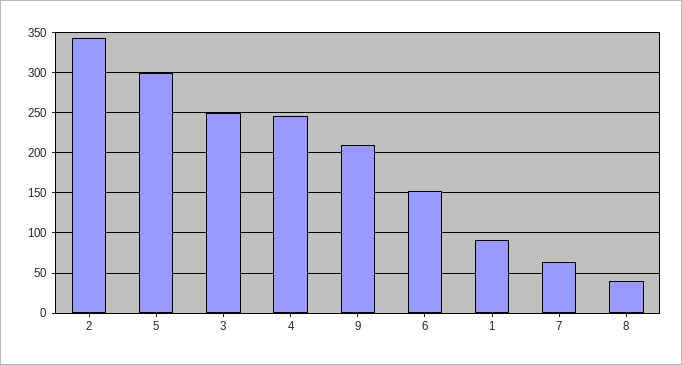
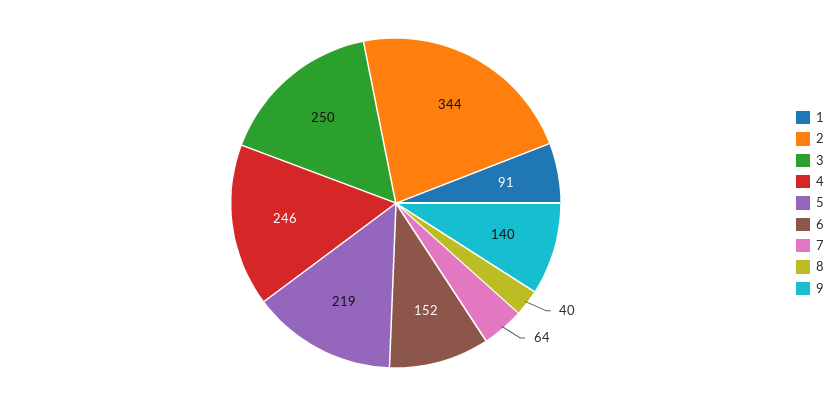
  {
    "2": 344,
-   "5": 300,
+   "5": 219,
    "3": 250,
    "4": 246,
-   "9": 210,
+   "9": 140,
    "6": 152,
    "1": 91,
    "7": 64,
    "8": 40
  }

